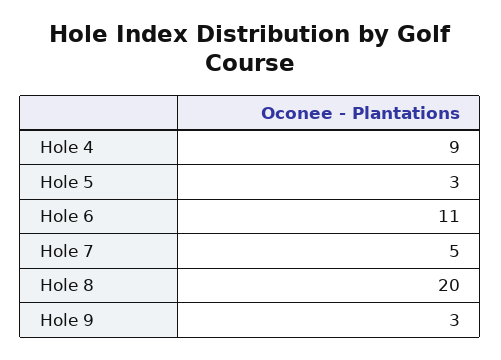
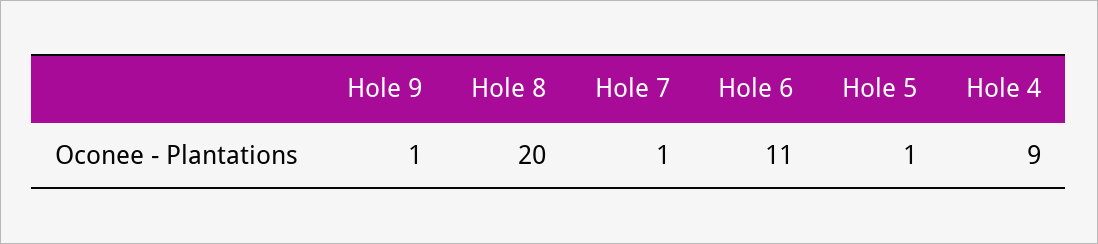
  {
    "Hole 4": 9,
-   "Hole 5": 3,
+   "Hole 5": 1,
    "Hole 6": 11,
-   "Hole 7": 5,
+   "Hole 7": 1,
    "Hole 8": 20,
-   "Hole 9": 3
+   "Hole 9": 1
  }

